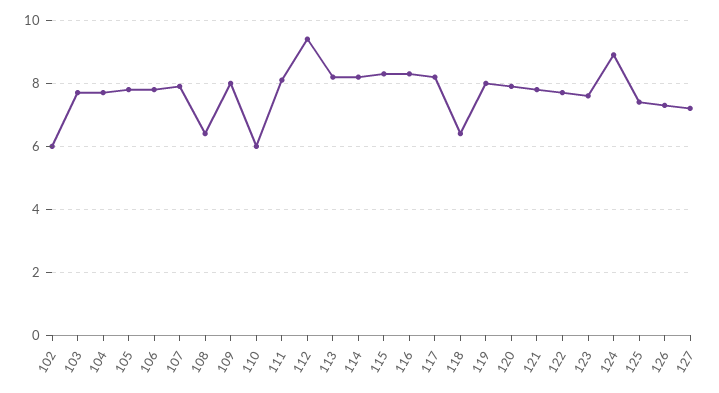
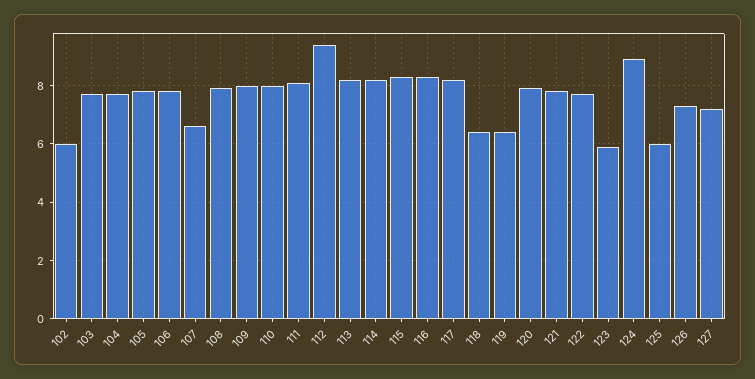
  {
    "102": 6,
    "103": 7.5,
    "104": 7.5,
    "105": 8,
    "106": 8,
-   "107": 8,
+   "107": 6.5,
-   "108": 6.5,
+   "108": 8,
    "109": 8,
-   "110": 6,
+   "110": 8,
    "111": 8,
    "112": 9.5,
    "113": 8,
    "114": 8,
    "115": 8.5,
    "116": 8.5,
    "117": 8,
    "118": 6.5,
-   "119": 8,
+   "119": 6.5,
    "120": 8,
    "121": 8,
    "122": 7.5,
-   "123": 7.5,
+   "123": 6,
    "124": 9,
-   "125": 7.5,
+   "125": 6,
    "126": 7.5,
    "127": 7
  }

